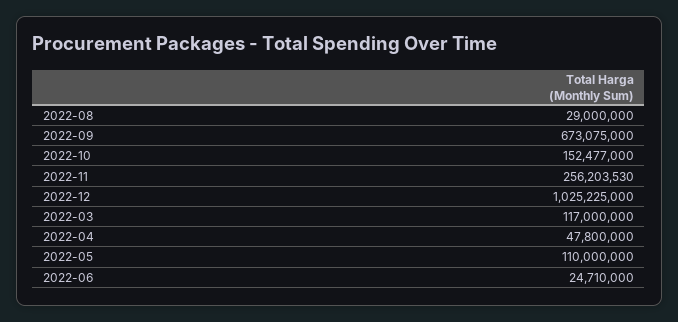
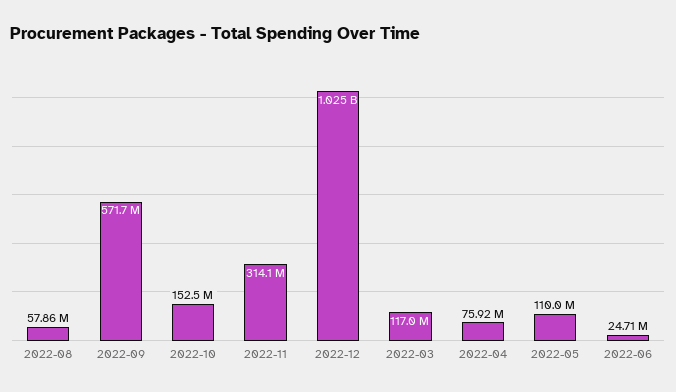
  {
-   "2022-08": 29000000,
+   "2022-08": 57860000,
-   "2022-09": 673075000,
+   "2022-09": 571700000,
    "2022-10": 152477000,
-   "2022-11": 256203530,
+   "2022-11": 314100000,
    "2022-12": 1025225000,
    "2022-03": 117000000,
-   "2022-04": 47800000,
+   "2022-04": 75920000,
    "2022-05": 110000000,
    "2022-06": 24710000
  }

